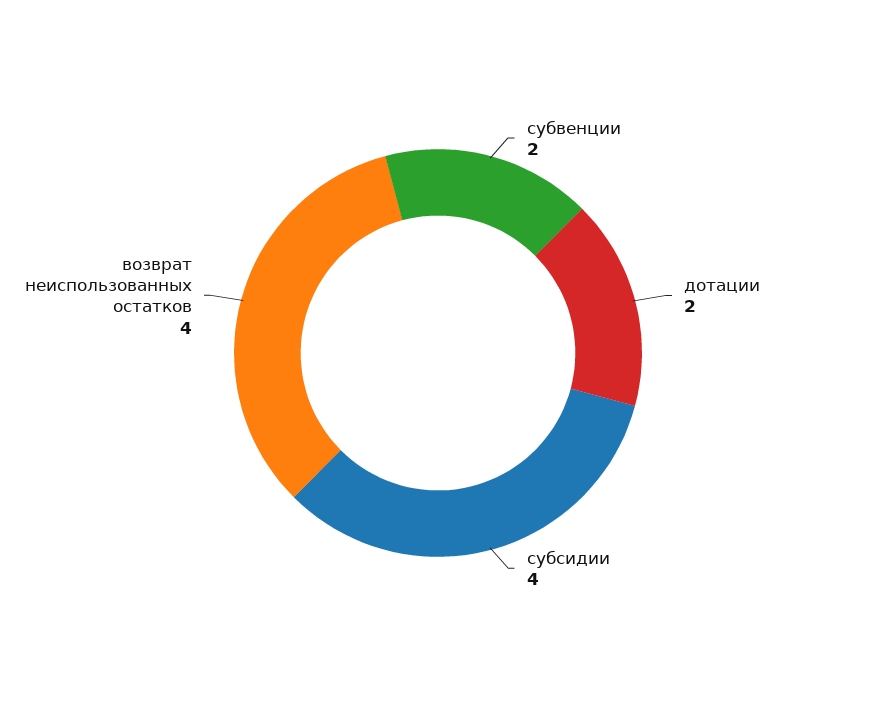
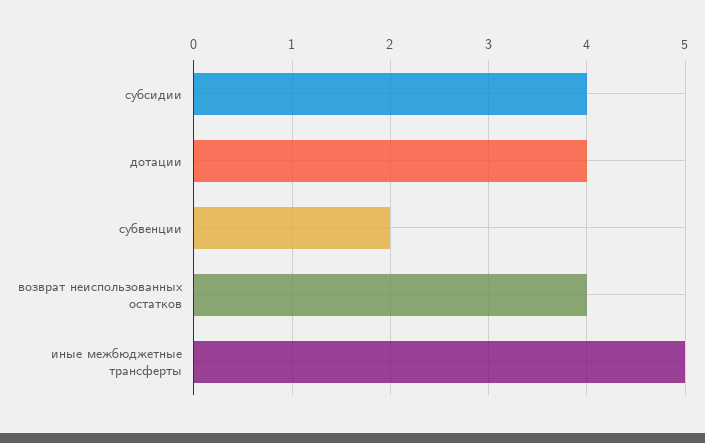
  {
    "субвенции": 2,
-   "дотации": 2,
+   "дотации": 4,
    "субсидии": 4,
-   "возврат неиспользованных остатков": 4
+   "возврат неиспользованных остатков": 4,
+   "иные межбюджетные трансферты": 5
  }

